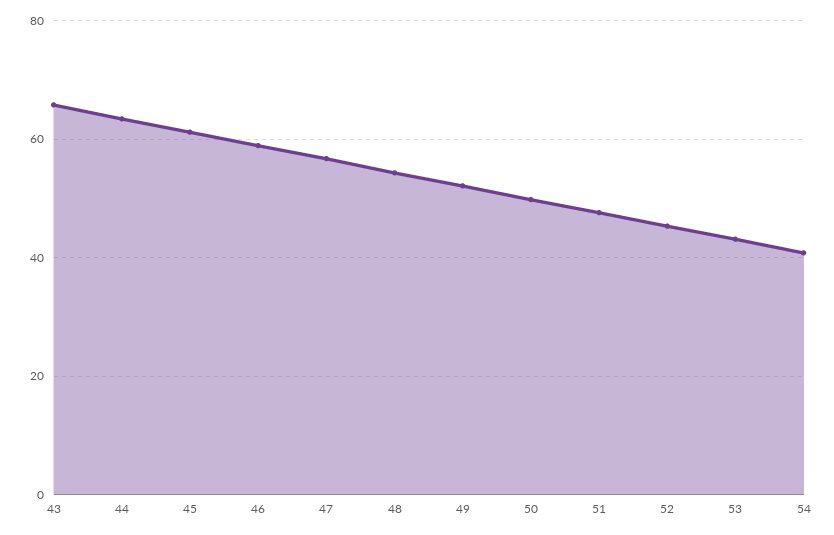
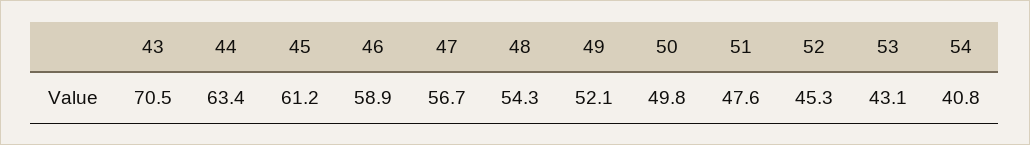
  {
-   "43": 66,
+   "43": 70.5,
    "44": 63.4,
    "45": 61.2,
    "46": 58.9,
    "47": 56.7,
    "48": 54.3,
    "49": 52.1,
    "50": 49.8,
    "51": 47.6,
    "52": 45.3,
    "53": 43.1,
    "54": 40.8
  }

